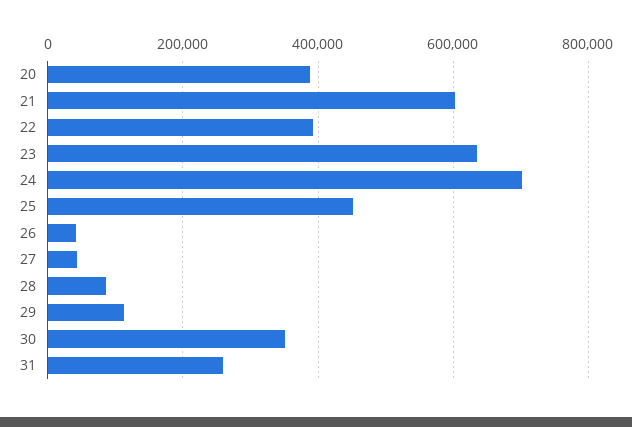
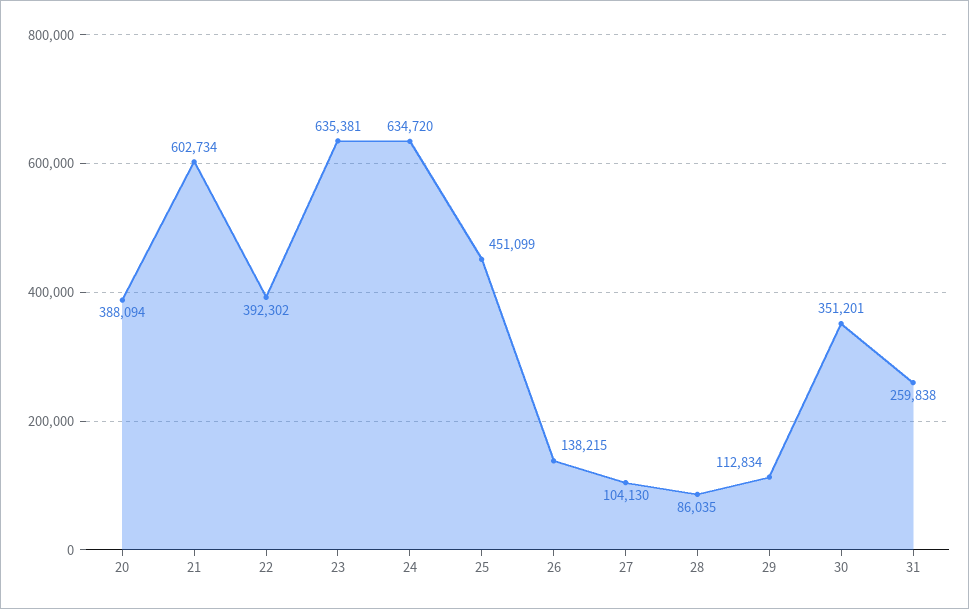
  {
    "20": 388094,
    "21": 602734,
    "22": 392302,
    "23": 635381,
-   "24": 700000,
+   "24": 634720,
    "25": 451099,
-   "26": 40000,
+   "26": 138215,
-   "27": 40000,
+   "27": 104130,
    "28": 86035,
    "29": 112834,
    "30": 351201,
    "31": 259838
  }

